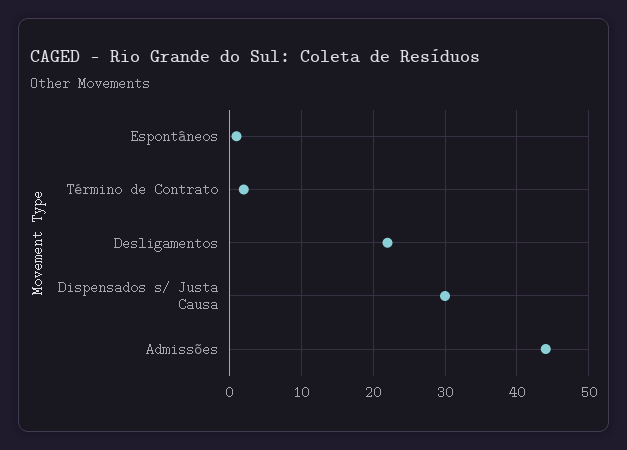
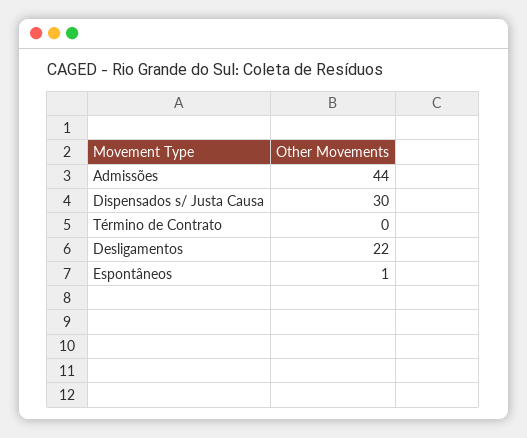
  {
    "Espontâneos": 1,
-   "Término de Contrato": 2,
+   "Término de Contrato": 0,
    "Desligamentos": 22,
    "Dispensados s/ Justa Causa": 30,
    "Admissões": 44
  }

